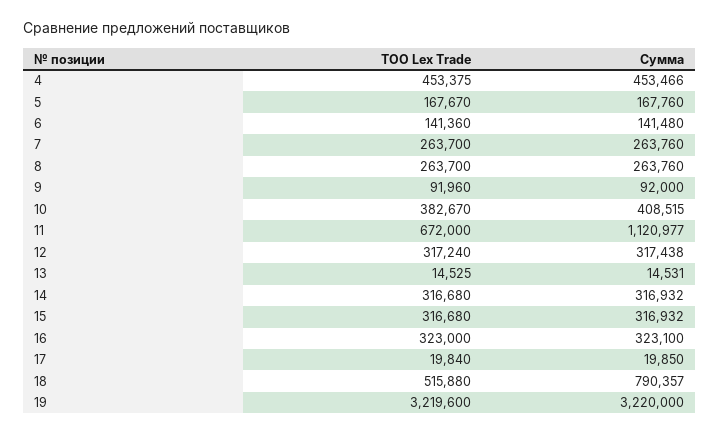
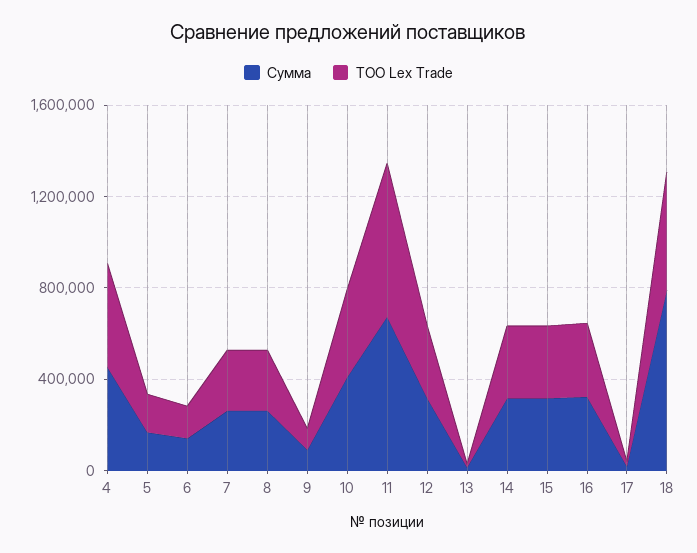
  {
    "ТОО Lex Trade": {
      "4": 453375,
      "5": 167670,
      "6": 141360,
      "7": 263700,
      "8": 263700,
      "9": 91960,
      "10": 382670,
      "11": 672000,
      "12": 317240,
      "13": 14525,
      "14": 316680,
      "15": 316680,
      "16": 323000,
      "17": 19840,
-     "18": 515880,
+     "18": 515880
-     "19": 3219600
    },
    "Сумма": {
      "4": 453466,
      "5": 167760,
      "6": 141480,
      "7": 263760,
      "8": 263760,
      "9": 92000,
      "10": 408515,
-     "11": 1120977,
+     "11": 700000,
      "12": 317438,
      "13": 14531,
      "14": 316932,
      "15": 316932,
      "16": 323100,
      "17": 19850,
-     "18": 790357,
+     "18": 790357
-     "19": 3220000
    }
  }

